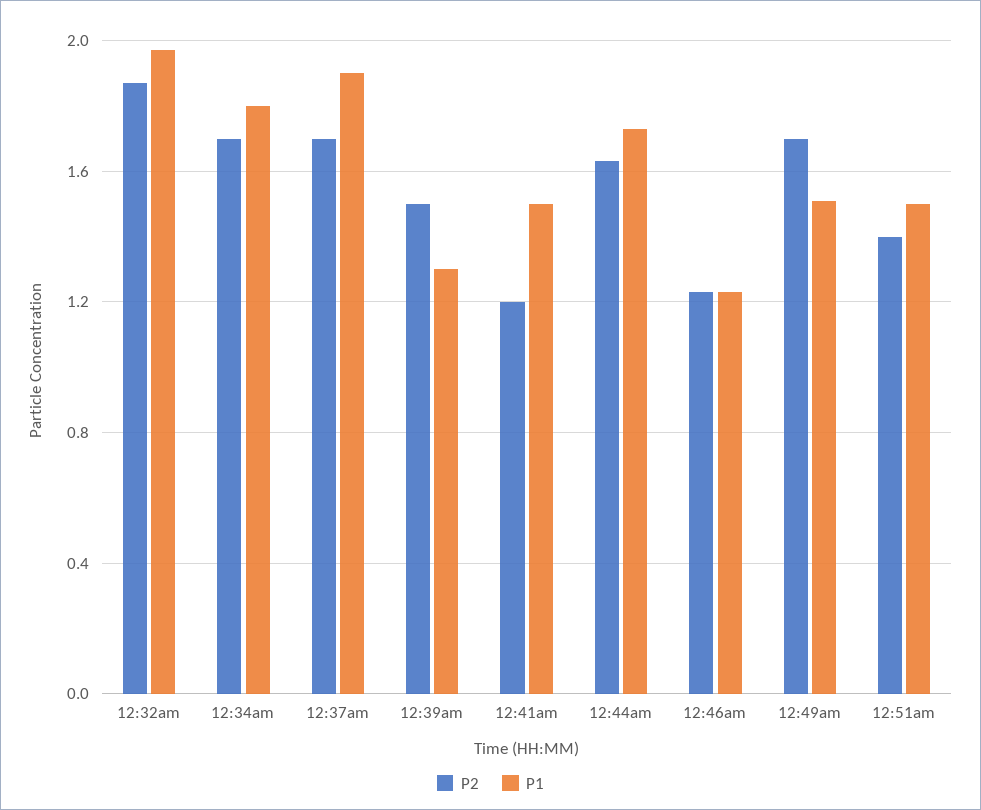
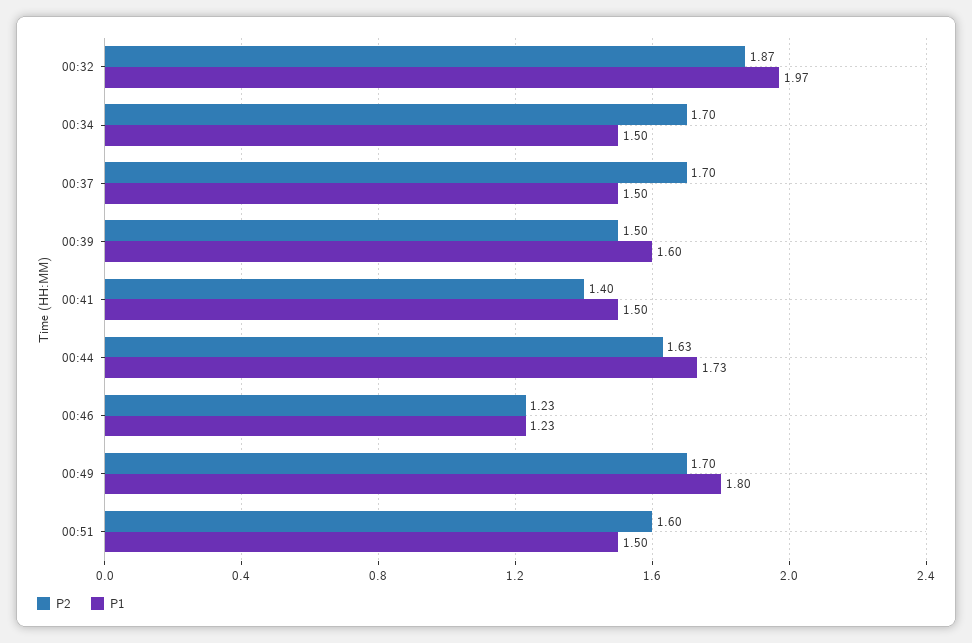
  {
    "P2": {
      "12:32am": 1.87,
      "12:34am": 1.7,
      "12:37am": 1.7,
      "12:39am": 1.5,
-     "12:41am": 1.2,
+     "12:41am": 1.4,
      "12:44am": 1.63,
      "12:46am": 1.23,
      "12:49am": 1.7,
-     "12:51am": 1.4
+     "12:51am": 1.6
    },
    "P1": {
      "12:32am": 1.97,
-     "12:34am": 1.8,
+     "12:34am": 1.5,
-     "12:37am": 1.9,
+     "12:37am": 1.5,
-     "12:39am": 1.3,
+     "12:39am": 1.6,
      "12:41am": 1.5,
      "12:44am": 1.73,
      "12:46am": 1.23,
-     "12:49am": 1.5,
+     "12:49am": 1.8,
      "12:51am": 1.5
    }
  }

